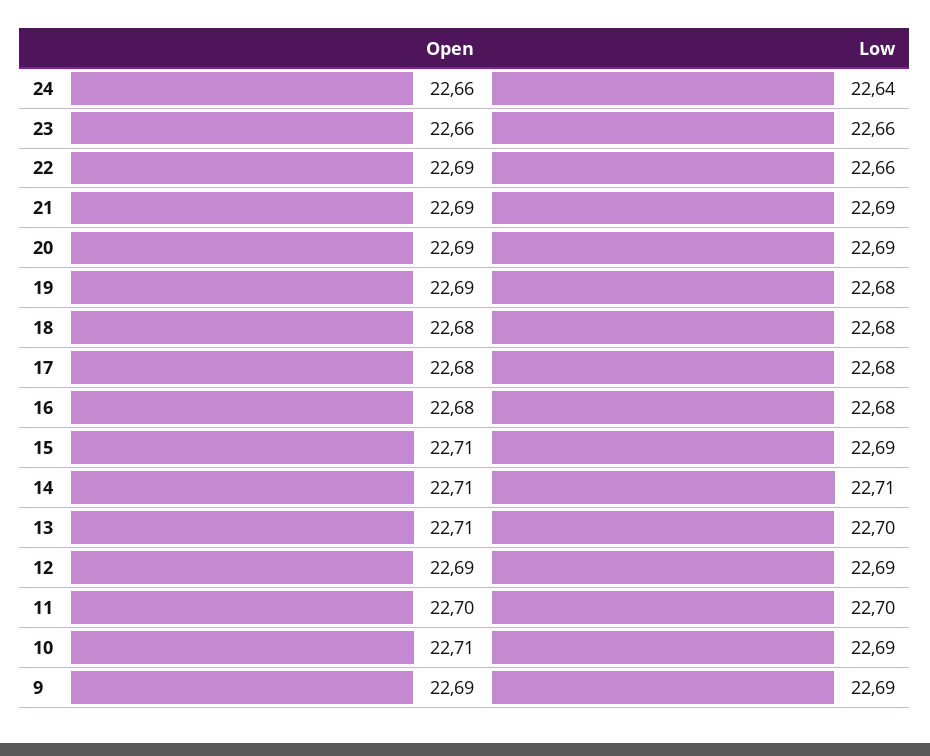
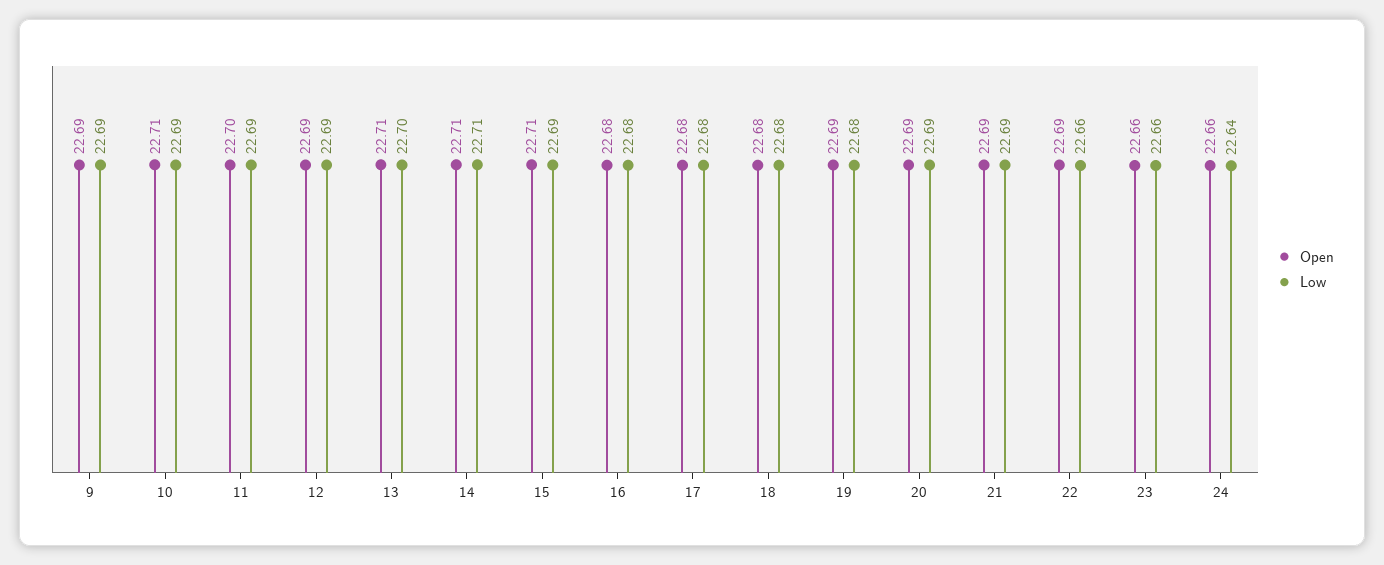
  {
    "Open": {
      "24": 22.66,
      "23": 22.66,
      "22": 22.69,
      "21": 22.69,
      "20": 22.69,
      "19": 22.69,
      "18": 22.68,
      "17": 22.68,
      "16": 22.68,
      "15": 22.71,
      "14": 22.71,
      "13": 22.71,
      "12": 22.69,
      "11": 22.7,
      "10": 22.71,
      "9": 22.69
    },
    "Low": {
      "24": 22.64,
      "23": 22.66,
      "22": 22.66,
      "21": 22.69,
      "20": 22.69,
      "19": 22.68,
      "18": 22.68,
      "17": 22.68,
      "16": 22.68,
      "15": 22.69,
      "14": 22.71,
      "13": 22.7,
      "12": 22.69,
-     "11": 22.7,
+     "11": 22.69,
      "10": 22.69,
      "9": 22.69
    }
  }

